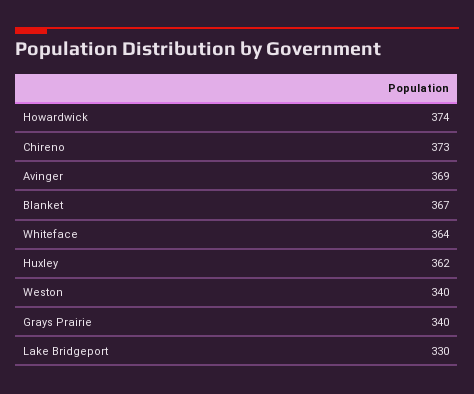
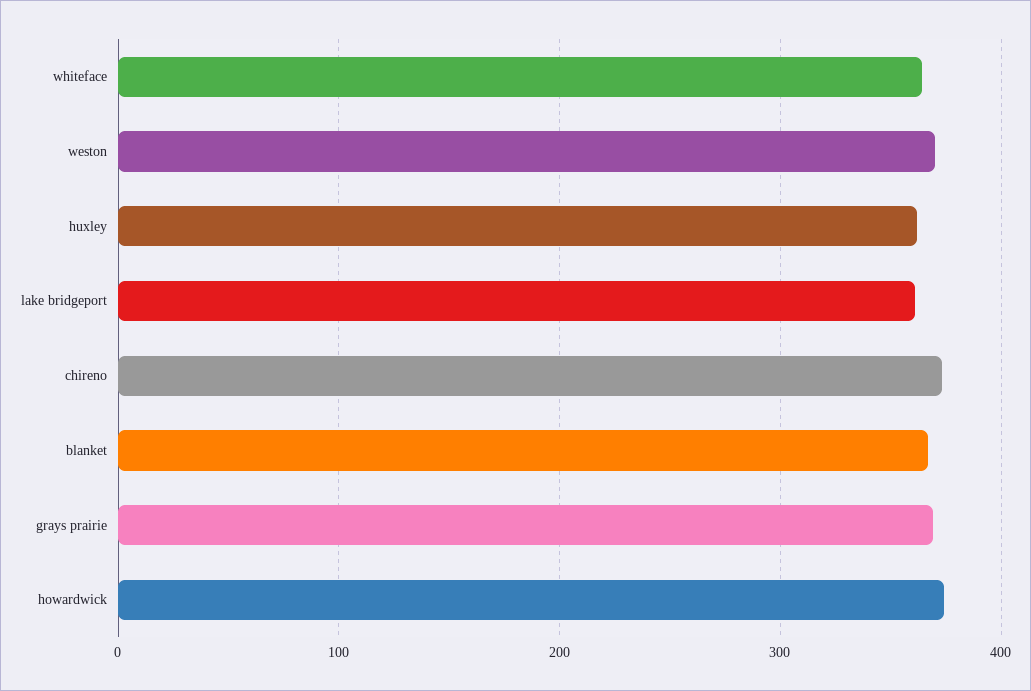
  {
    "Howardwick": 374,
    "Chireno": 373,
-   "Avinger": 369,
    "Blanket": 367,
    "Whiteface": 364,
    "Huxley": 362,
-   "Weston": 340,
+   "Weston": 370,
-   "Grays Prairie": 340,
+   "Grays Prairie": 370,
-   "Lake Bridgeport": 330
+   "Lake Bridgeport": 360
  }

